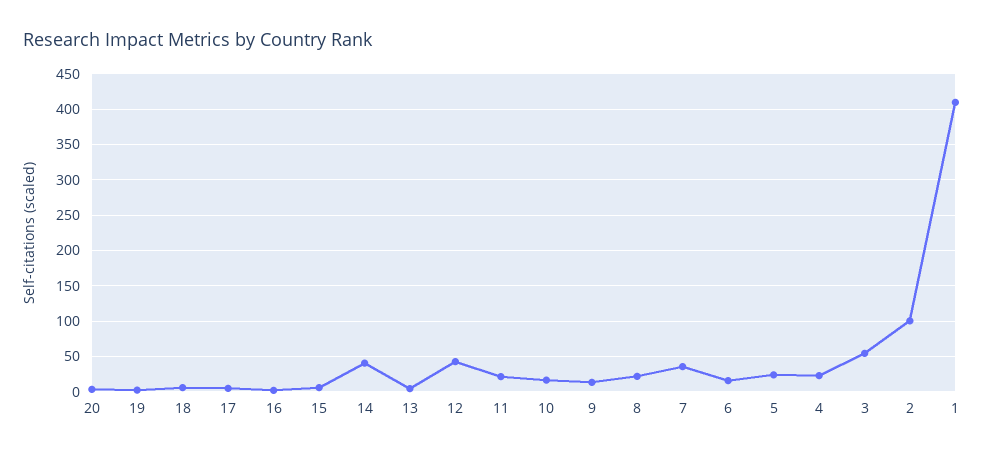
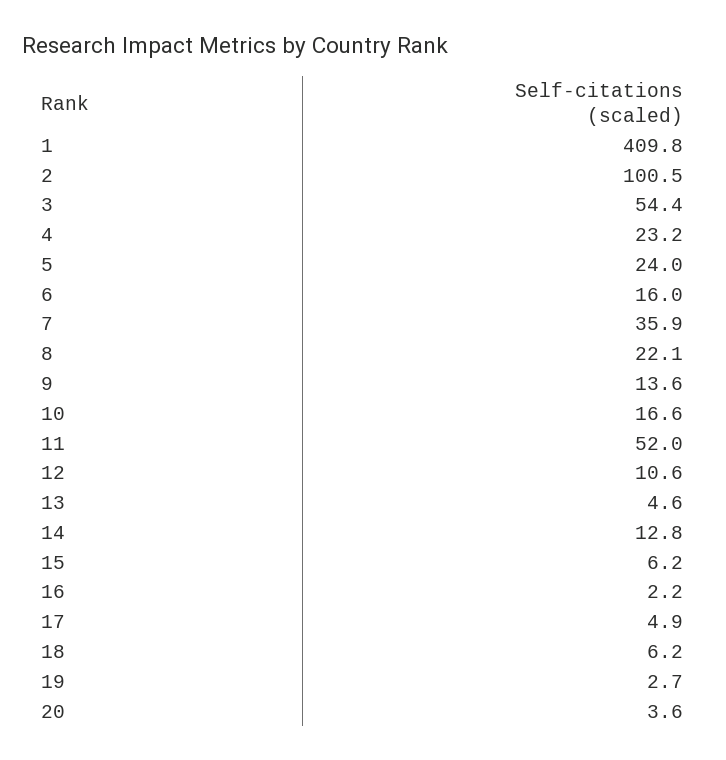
  {
    "20": 3.6,
    "19": 2.7,
    "18": 6.2,
    "17": 4.9,
    "16": 2.2,
    "15": 6.2,
-   "14": 40,
+   "14": 12.8,
    "13": 4.6,
-   "12": 40,
+   "12": 10.6,
-   "11": 20,
+   "11": 52,
    "10": 16.6,
    "9": 13.6,
    "8": 22.1,
    "7": 35.9,
    "6": 16,
    "5": 24,
    "4": 23.2,
    "3": 54.4,
    "2": 100.5,
    "1": 409.8
  }

